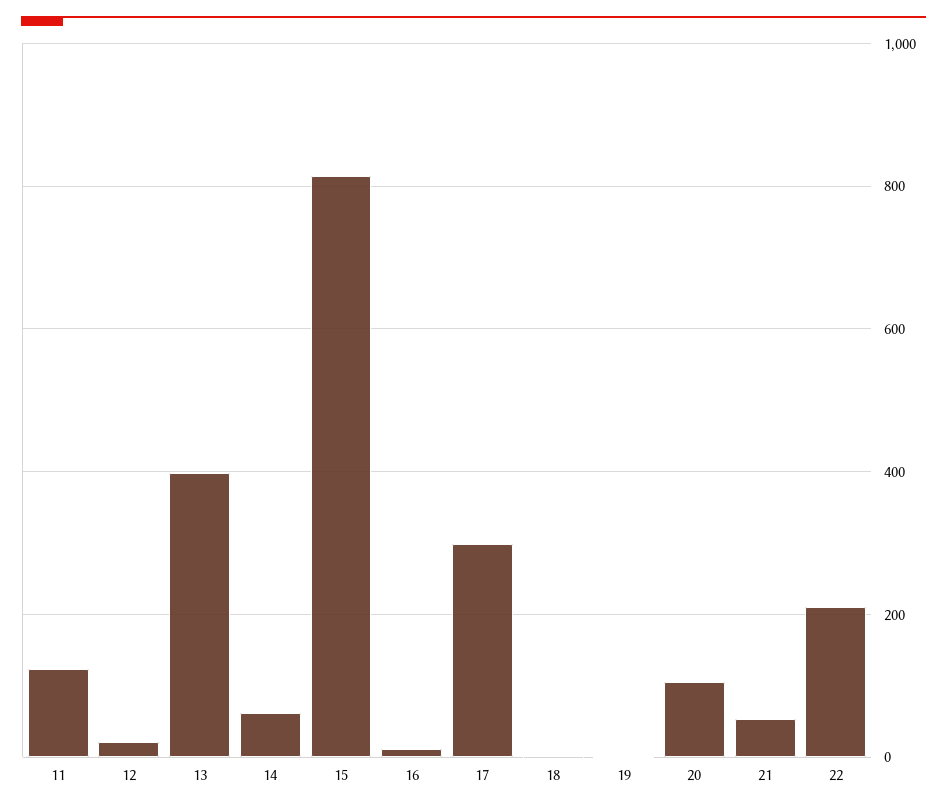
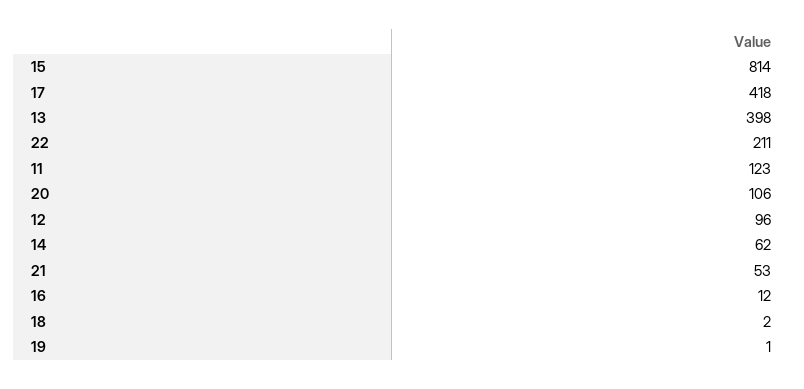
  {
    "11": 123,
-   "12": 20,
+   "12": 96,
    "13": 398,
    "14": 62,
    "15": 814,
    "16": 12,
-   "17": 300,
+   "17": 418,
    "18": 2,
    "19": 1,
    "20": 106,
    "21": 53,
    "22": 211
  }

